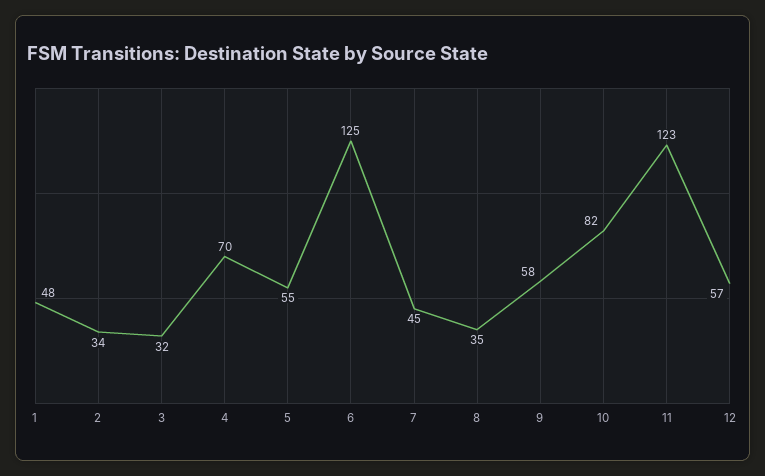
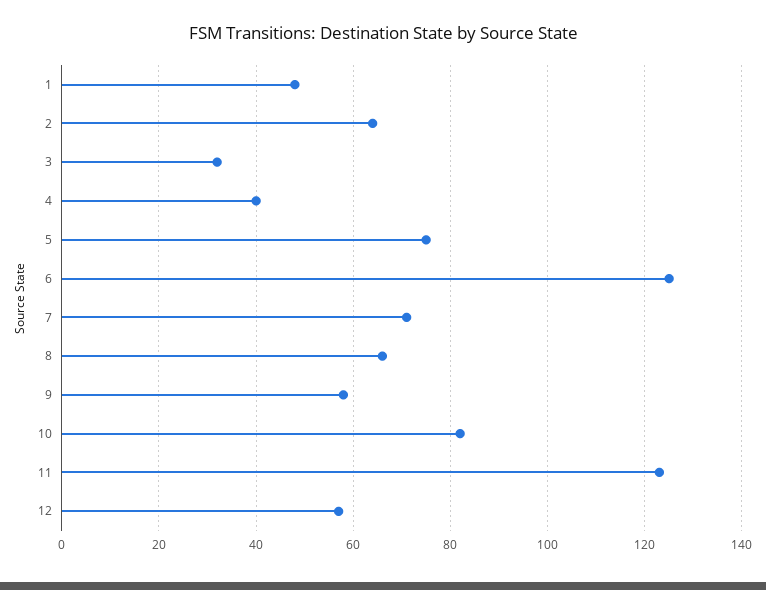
  {
    "1": 48,
-   "2": 34,
+   "2": 65,
    "3": 32,
-   "4": 70,
+   "4": 40,
-   "5": 55,
+   "5": 75,
    "6": 125,
-   "7": 45,
+   "7": 70,
-   "8": 35,
+   "8": 65,
    "9": 58,
    "10": 82,
    "11": 123,
    "12": 57
  }

